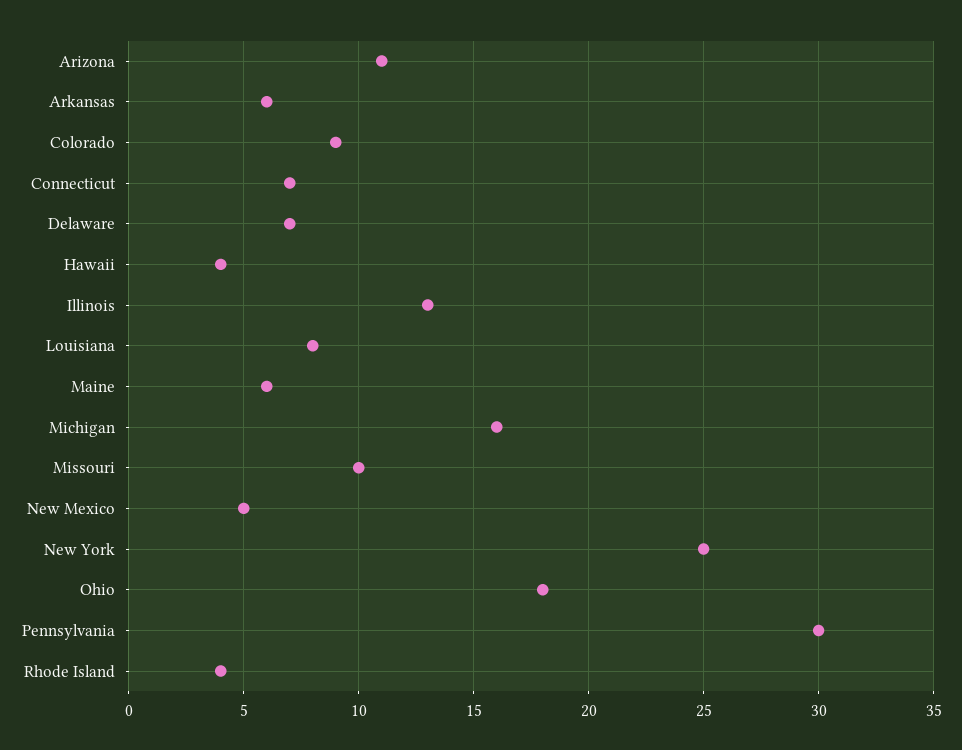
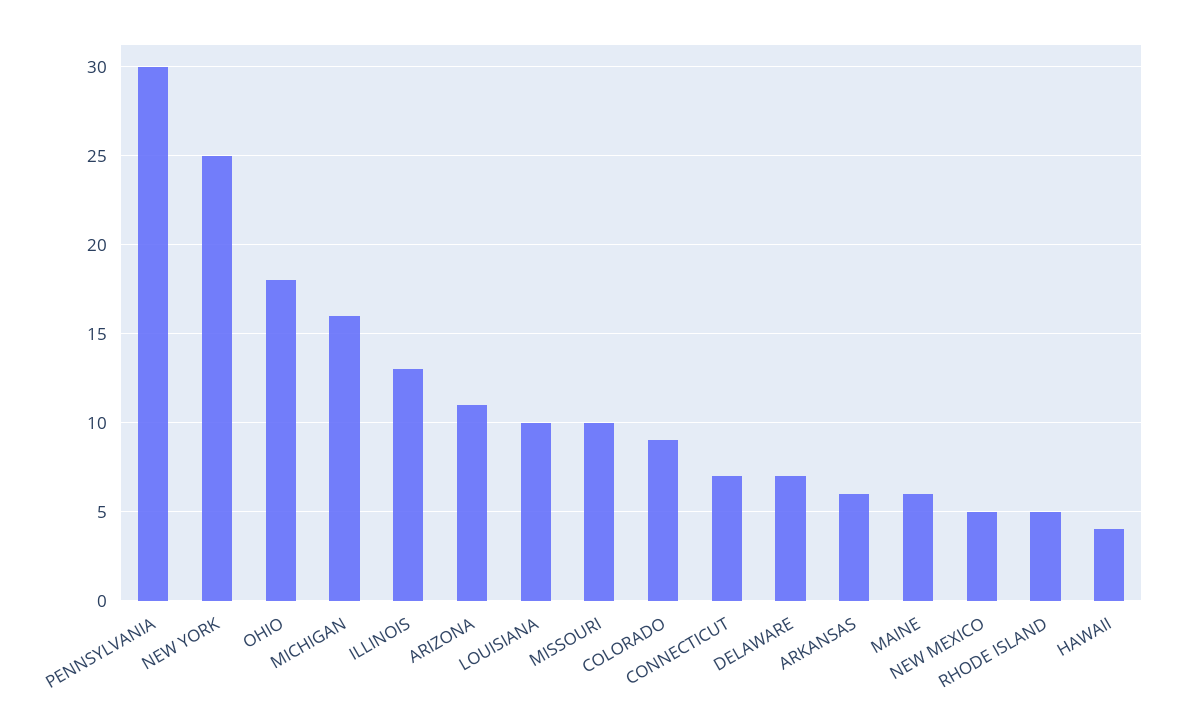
  {
    "Arizona": 11,
    "Arkansas": 6,
    "Colorado": 9,
    "Connecticut": 7,
    "Delaware": 7,
    "Hawaii": 4,
    "Illinois": 13,
-   "Louisiana": 8,
+   "Louisiana": 10,
    "Maine": 6,
    "Michigan": 16,
    "Missouri": 10,
    "New Mexico": 5,
    "New York": 25,
    "Ohio": 18,
    "Pennsylvania": 30,
-   "Rhode Island": 4
+   "Rhode Island": 5
  }

